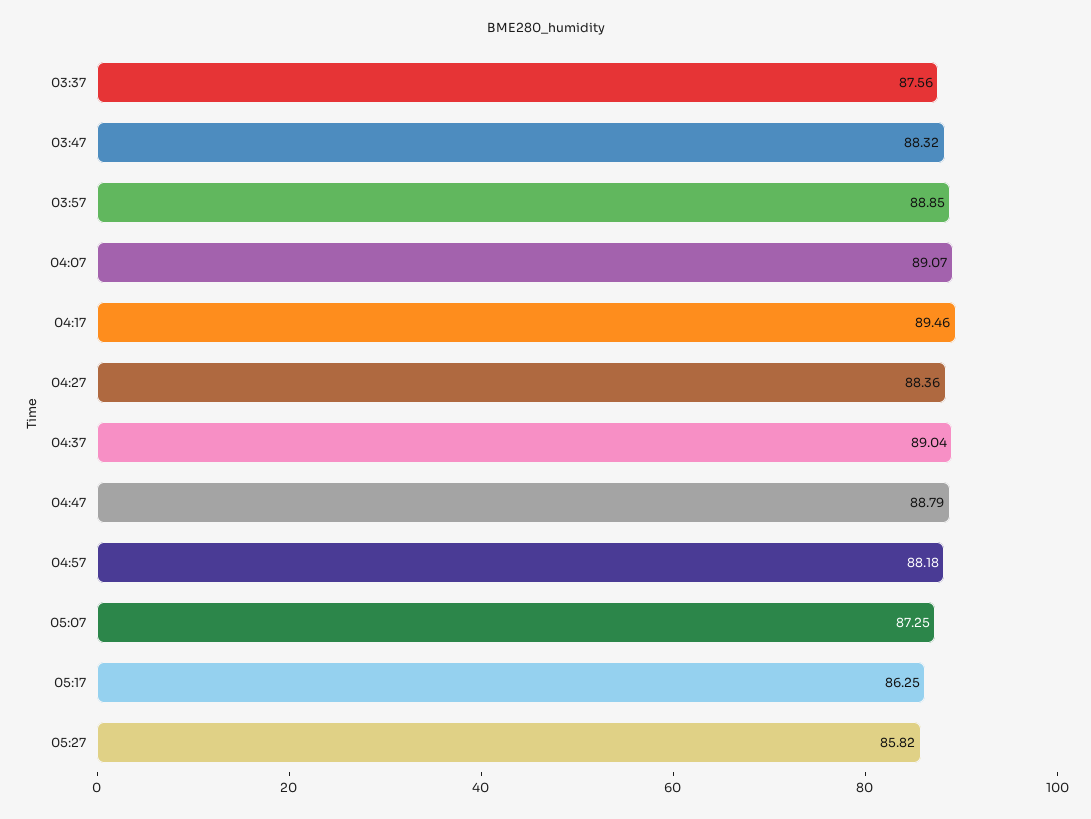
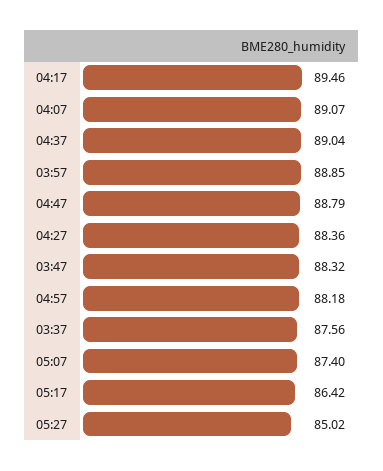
  {
    "03:37": 87.56,
    "03:47": 88.32,
    "03:57": 88.85,
    "04:07": 89.07,
    "04:17": 89.46,
    "04:27": 88.36,
    "04:37": 89.04,
    "04:47": 88.79,
    "04:57": 88.18,
-   "05:07": 87.25,
+   "05:07": 87.4,
-   "05:17": 86.25,
+   "05:17": 86.42,
-   "05:27": 85.82
+   "05:27": 85.02
  }

